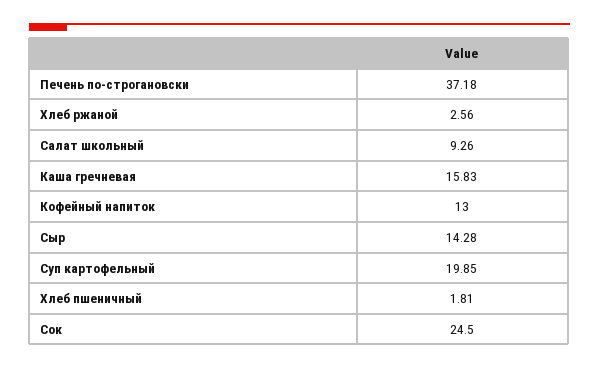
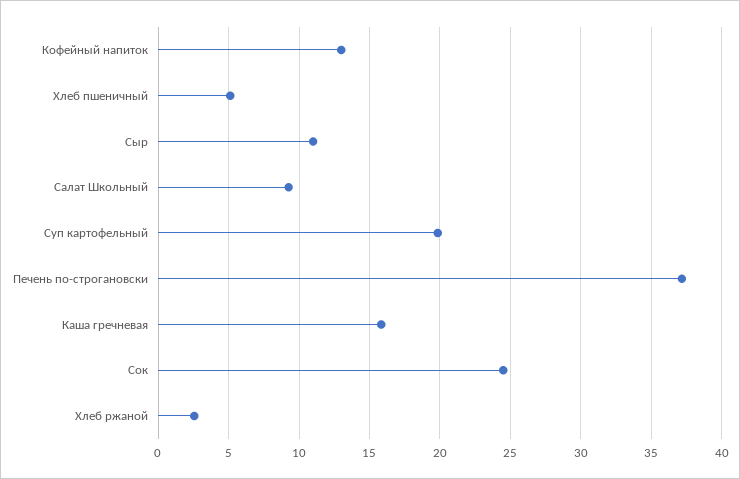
  {
    "Печень по-строгановски": 37.18,
    "Хлеб ржаной": 2.56,
    "Салат школьный": 9.26,
    "Каша гречневая": 15.83,
    "Кофейный напиток": 13,
-   "Сыр": 14.28,
+   "Сыр": 11,
    "Суп картофельный": 19.85,
-   "Хлеб пшеничный": 1.81,
+   "Хлеб пшеничный": 5,
    "Сок": 24.5
  }

